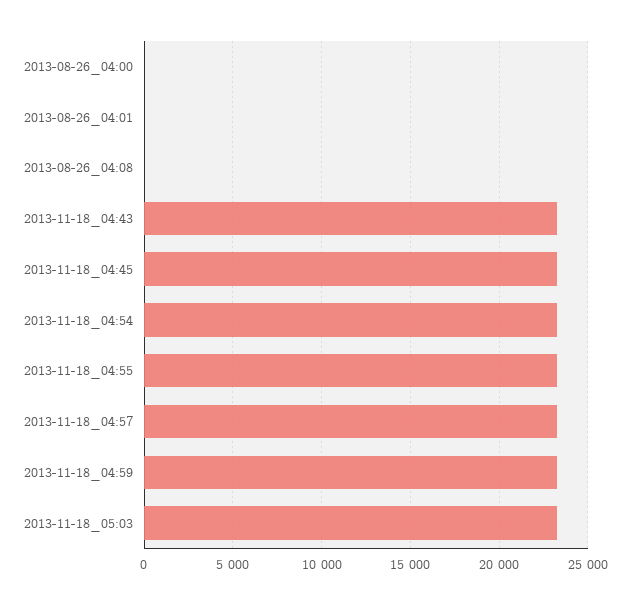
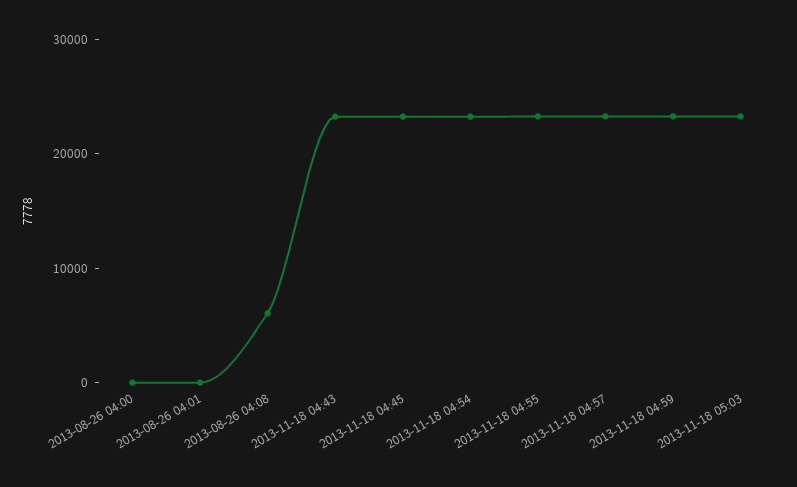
  {
    "2013-08-26_04:00": 0,
    "2013-08-26_04:01": 0,
-   "2013-08-26_04:08": 0,
+   "2013-08-26_04:08": 6000,
    "2013-11-18_04:43": 23000,
    "2013-11-18_04:45": 23000,
    "2013-11-18_04:54": 23000,
    "2013-11-18_04:55": 23000,
    "2013-11-18_04:57": 23000,
    "2013-11-18_04:59": 23000,
    "2013-11-18_05:03": 23500
  }

